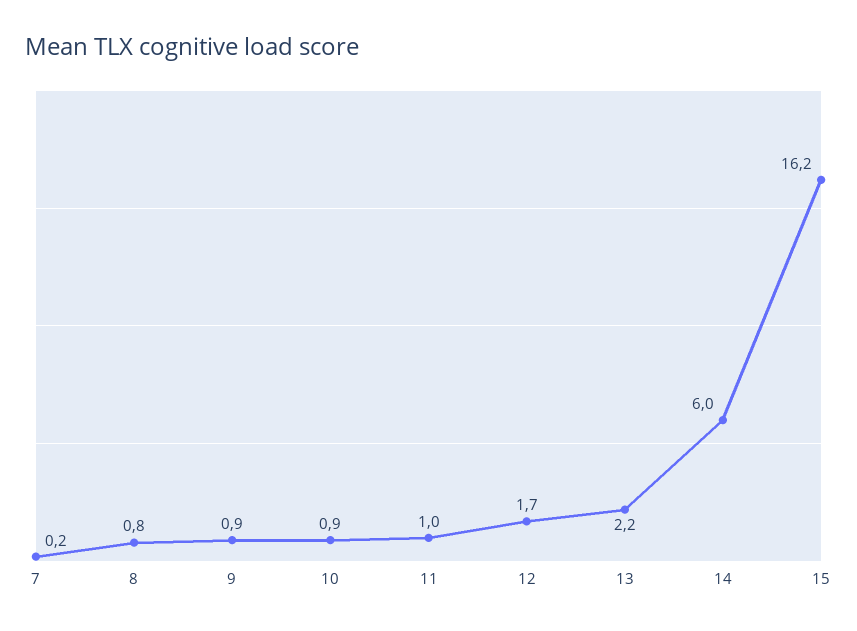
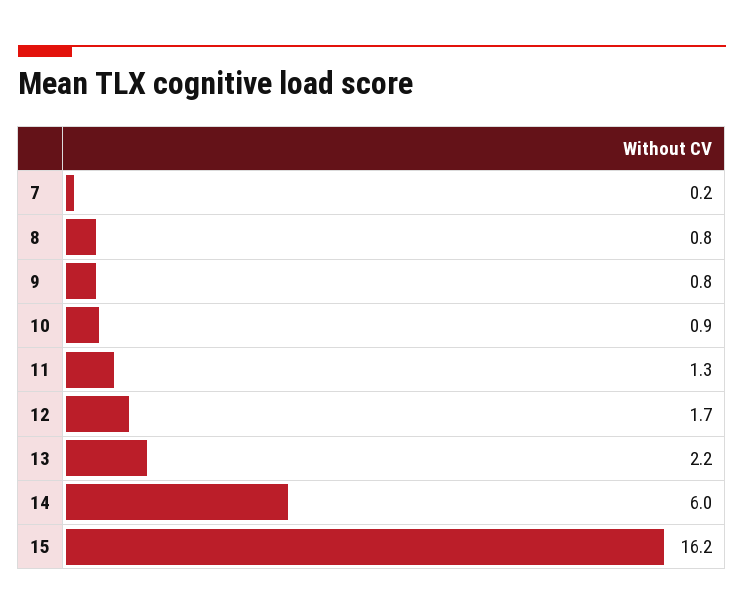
  {
    "7": 0.2,
    "8": 0.8,
-   "9": 0.9,
+   "9": 0.8,
    "10": 0.9,
-   "11": 1,
+   "11": 1.3,
    "12": 1.7,
    "13": 2.2,
    "14": 6,
    "15": 16.2
  }

